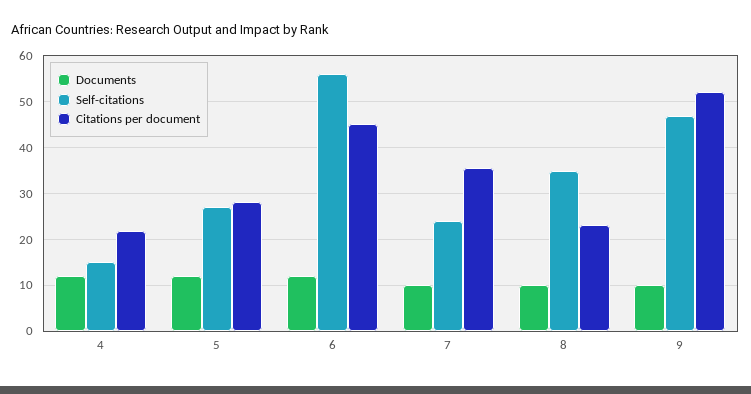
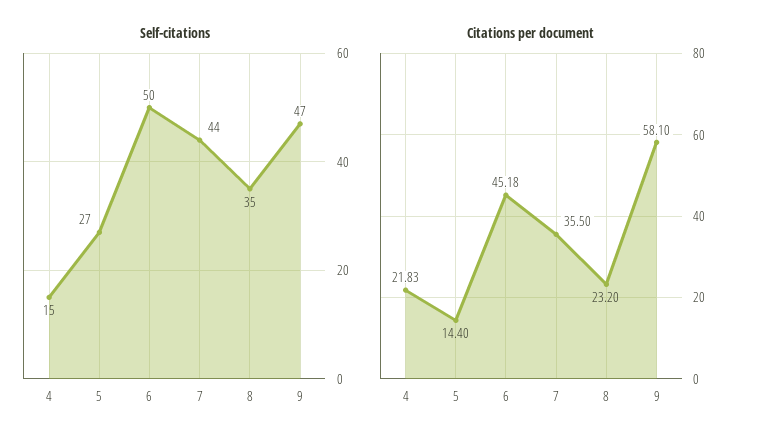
  {
-   "Documents": {
-     "4": 12,
-     "5": 12,
-     "6": 12,
-     "7": 10,
-     "8": 10,
-     "9": 10
-   },
    "Self-citations": {
      "4": 15,
      "5": 27,
-     "6": 56,
+     "6": 50,
-     "7": 24,
+     "7": 44,
      "8": 35,
      "9": 47
    },
    "Citations per document": {
      "4": 21.83,
-     "5": 28,
+     "5": 14.4,
      "6": 45.18,
      "7": 35.5,
      "8": 23.2,
-     "9": 52
+     "9": 58.1
    }
  }

